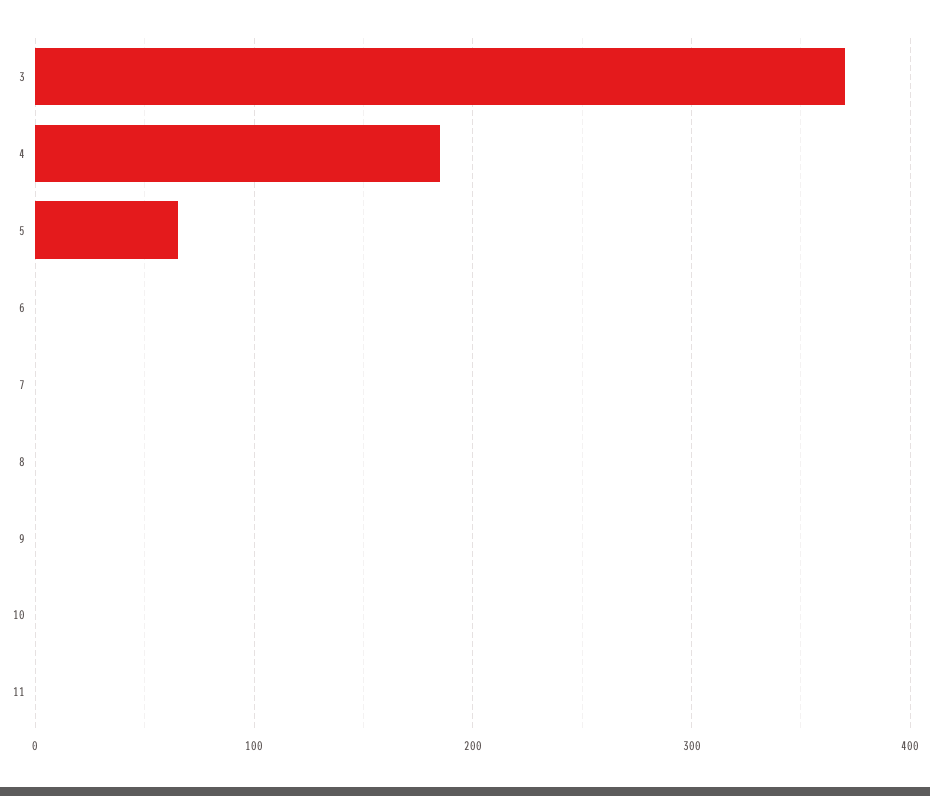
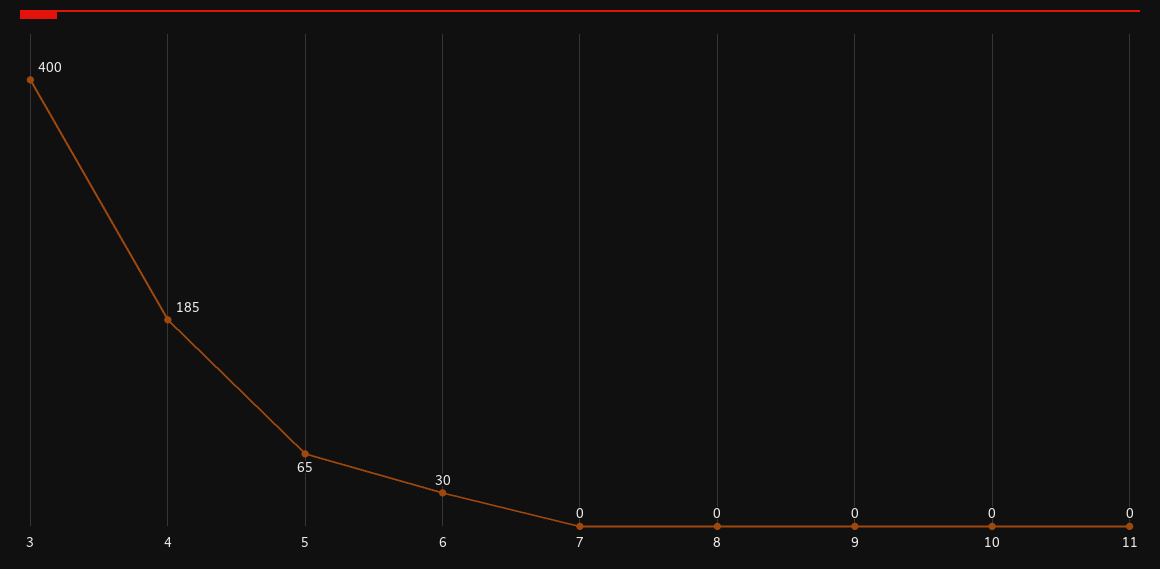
  {
-   "3": 370,
+   "3": 400,
    "4": 185,
    "5": 65,
-   "6": 0,
+   "6": 30,
    "7": 0,
    "8": 0,
    "9": 0,
    "10": 0,
    "11": 0
  }

